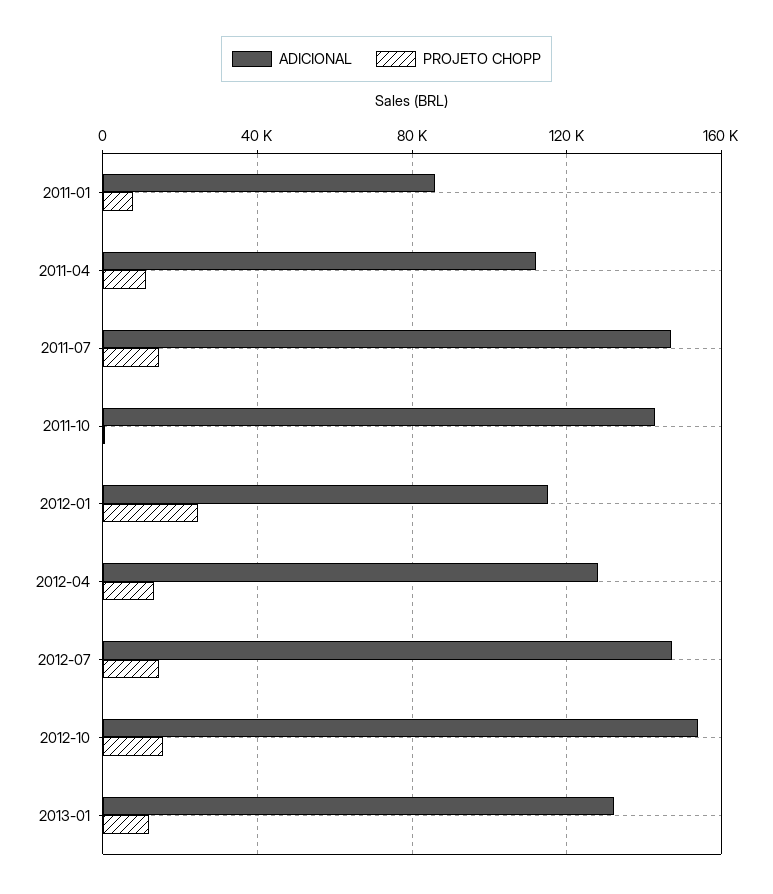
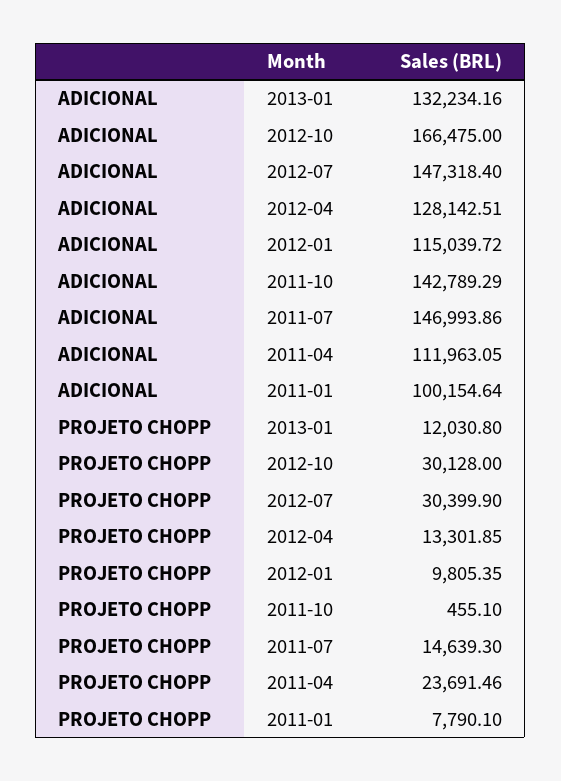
  {
    "ADICIONAL": {
-     "2011-01": 85000,
+     "2011-01": 100154.64,
      "2011-04": 111963.05,
      "2011-07": 146993.86,
      "2011-10": 142789.29,
      "2012-01": 115039.72,
      "2012-04": 128142.51,
      "2012-07": 147318.4,
-     "2012-10": 155000,
+     "2012-10": 166475,
      "2013-01": 132234.16
    },
    "PROJETO CHOPP": {
      "2011-01": 7790.1,
-     "2011-04": 10000,
+     "2011-04": 23691.46,
      "2011-07": 14639.3,
      "2011-10": 455.1,
-     "2012-01": 25000,
+     "2012-01": 9805.35,
      "2012-04": 13301.85,
-     "2012-07": 15000,
+     "2012-07": 30399.9,
-     "2012-10": 15000,
+     "2012-10": 30128,
      "2013-01": 12030.8
    }
  }

